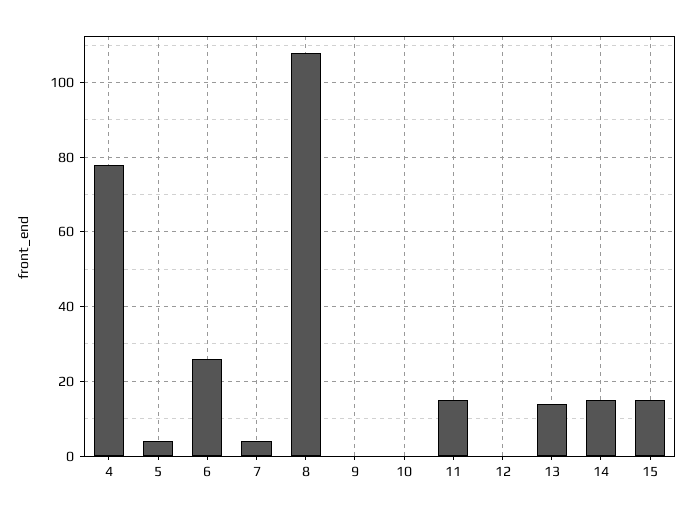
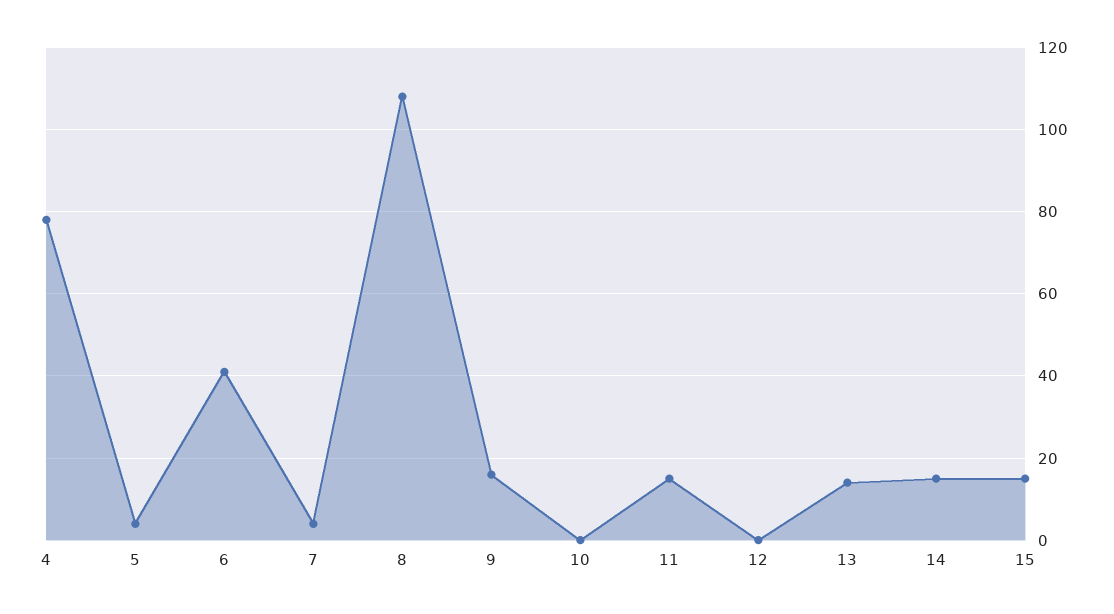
  {
    "4": 80,
    "5": 5,
-   "6": 25,
+   "6": 40,
    "7": 5,
    "8": 110,
-   "9": 0,
+   "9": 15,
    "10": 0,
    "11": 15,
    "12": 0,
    "13": 15,
    "14": 15,
    "15": 15
  }

